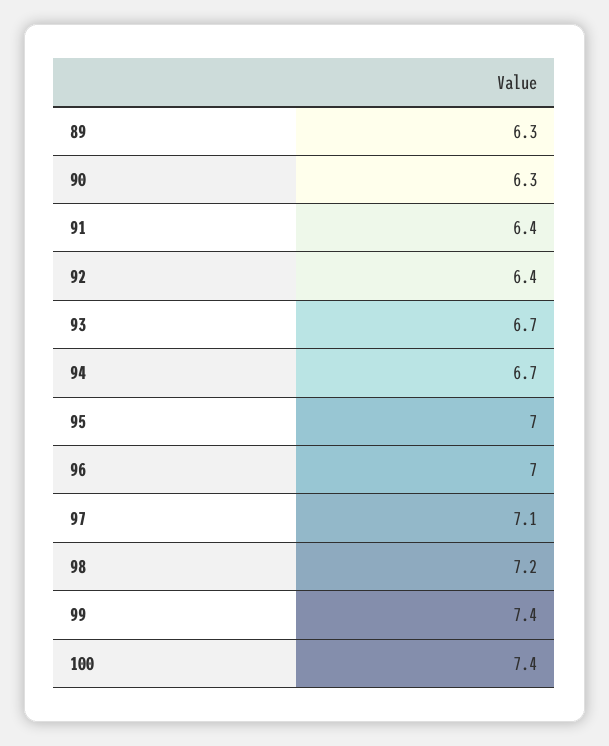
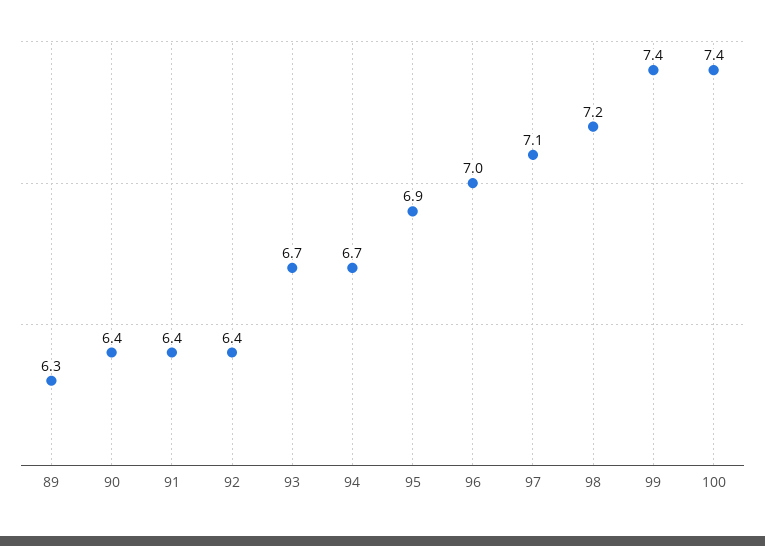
  {
    "89": 6.3,
-   "90": 6.3,
+   "90": 6.4,
    "91": 6.4,
    "92": 6.4,
    "93": 6.7,
    "94": 6.7,
-   "95": 7,
+   "95": 6.9,
    "96": 7,
    "97": 7.1,
    "98": 7.2,
    "99": 7.4,
    "100": 7.4
  }

